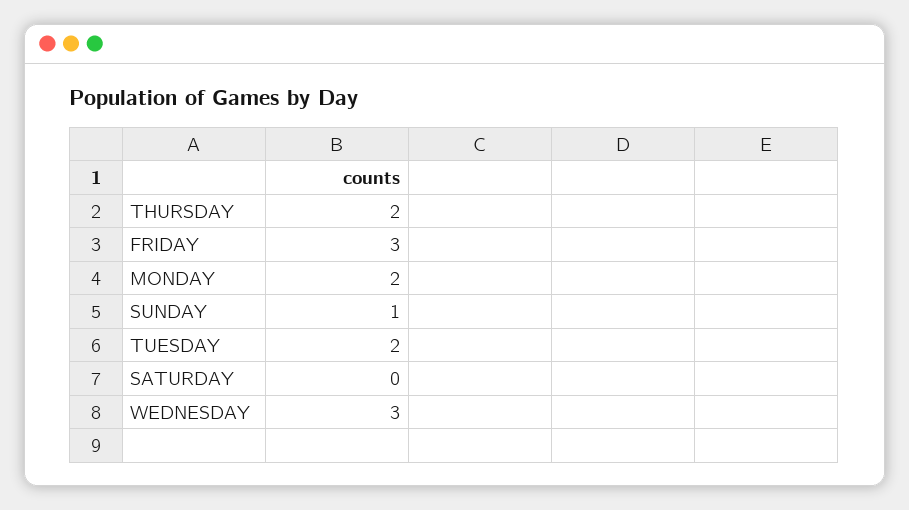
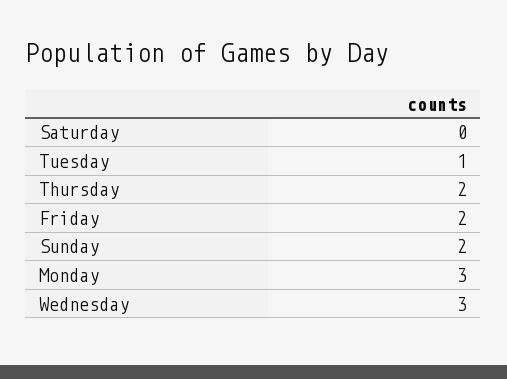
  {
    "THURSDAY": 2,
-   "FRIDAY": 3,
+   "FRIDAY": 2,
-   "MONDAY": 2,
+   "MONDAY": 3,
-   "SUNDAY": 1,
+   "SUNDAY": 2,
-   "TUESDAY": 2,
+   "TUESDAY": 1,
    "SATURDAY": 0,
    "WEDNESDAY": 3
  }

